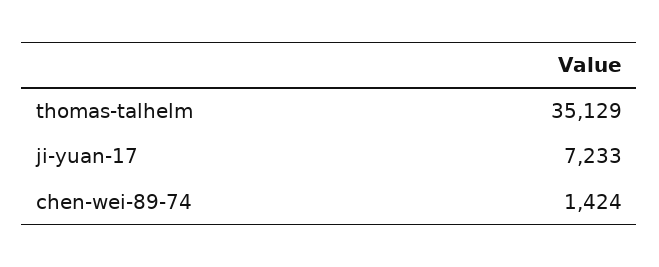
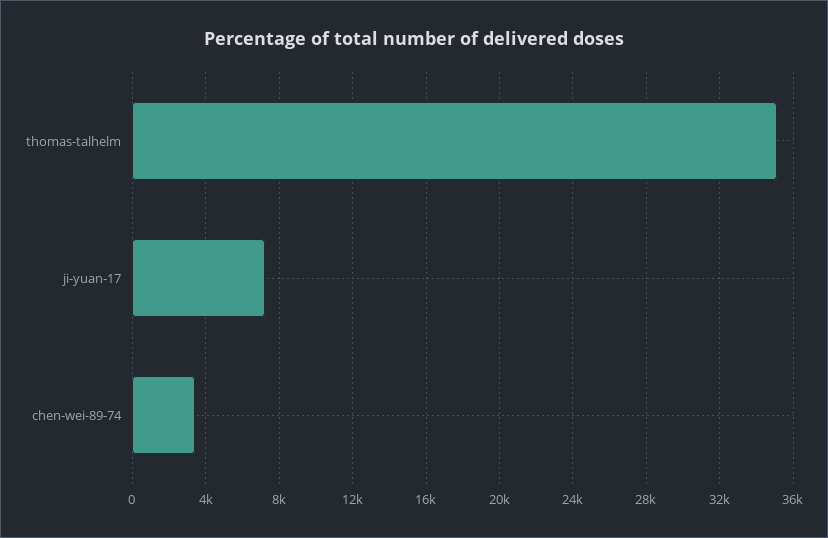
  {
    "thomas-talhelm": 35129,
    "ji-yuan-17": 7233,
-   "chen-wei-89-74": 1424
+   "chen-wei-89-74": 3500
  }

